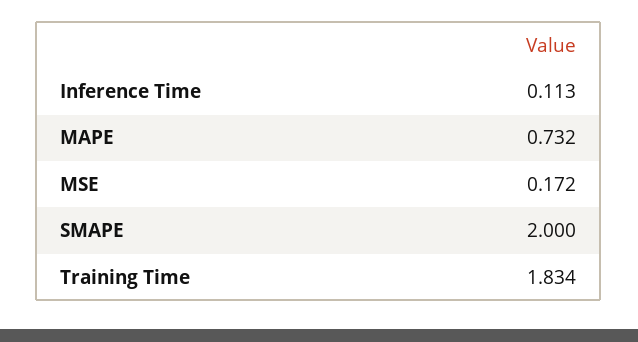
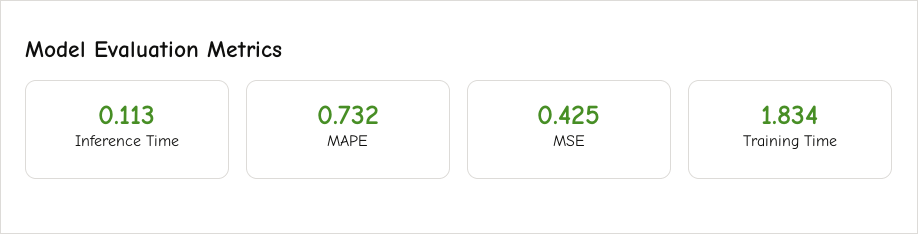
  {
    "Inference Time": 0.113,
    "MAPE": 0.732,
-   "MSE": 0.172,
+   "MSE": 0.425,
-   "SMAPE": 2,
    "Training Time": 1.834
  }

